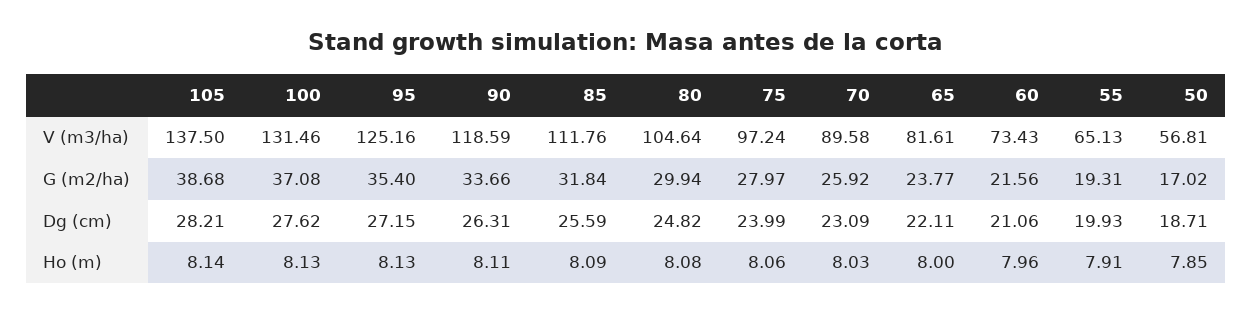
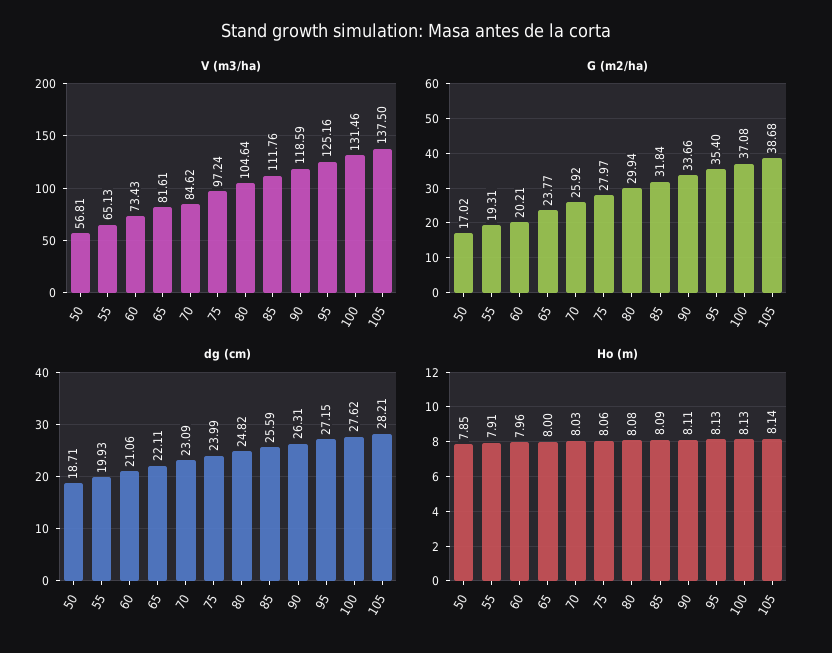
  {
    "V (m3/ha)": {
      "105": 137.5,
      "100": 131.46,
      "95": 125.16,
      "90": 118.59,
      "85": 111.76,
      "80": 104.64,
      "75": 97.24,
-     "70": 89.58,
+     "70": 84.62,
      "65": 81.61,
      "60": 73.43,
      "55": 65.13,
      "50": 56.81
    },
    "G (m2/ha)": {
      "105": 38.68,
      "100": 37.08,
      "95": 35.4,
      "90": 33.66,
      "85": 31.84,
      "80": 29.94,
      "75": 27.97,
      "70": 25.92,
      "65": 23.77,
-     "60": 21.56,
+     "60": 20.21,
      "55": 19.31,
      "50": 17.02
    },
    "Dg (cm)": {
      "105": 28.21,
      "100": 27.62,
      "95": 27.15,
      "90": 26.31,
      "85": 25.59,
      "80": 24.82,
      "75": 23.99,
      "70": 23.09,
      "65": 22.11,
      "60": 21.06,
      "55": 19.93,
      "50": 18.71
    },
    "Ho (m)": {
      "105": 8.14,
      "100": 8.13,
      "95": 8.13,
      "90": 8.11,
      "85": 8.09,
      "80": 8.08,
      "75": 8.06,
      "70": 8.03,
      "65": 8,
      "60": 7.96,
      "55": 7.91,
      "50": 7.85
    }
  }

